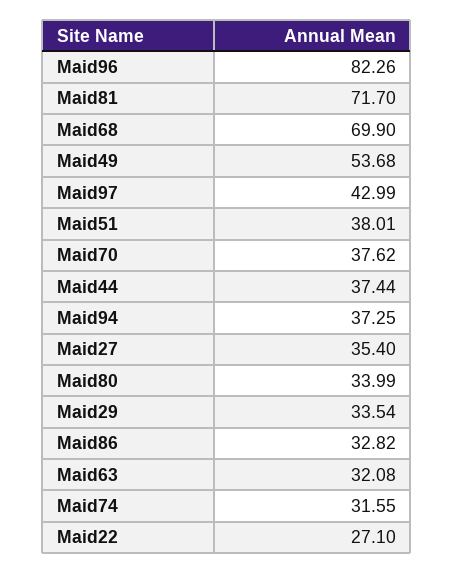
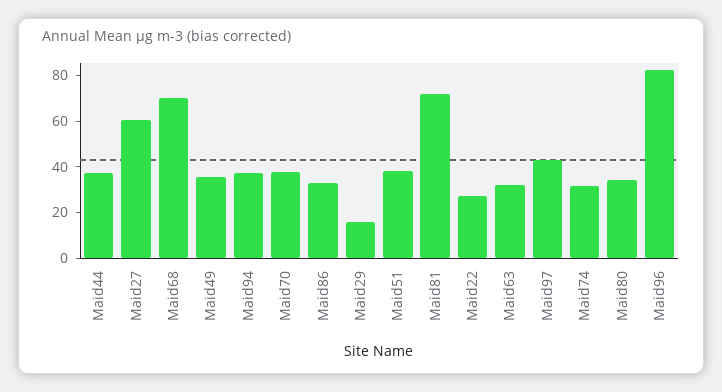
  {
    "Maid96": 82.26,
    "Maid81": 71.7,
    "Maid68": 69.9,
-   "Maid49": 53.68,
+   "Maid49": 35,
    "Maid97": 42.99,
    "Maid51": 38.01,
    "Maid70": 37.62,
    "Maid44": 37.44,
    "Maid94": 37.25,
-   "Maid27": 35.4,
+   "Maid27": 60,
    "Maid80": 33.99,
-   "Maid29": 33.54,
+   "Maid29": 15,
    "Maid86": 32.82,
    "Maid63": 32.08,
    "Maid74": 31.55,
    "Maid22": 27.1
  }

